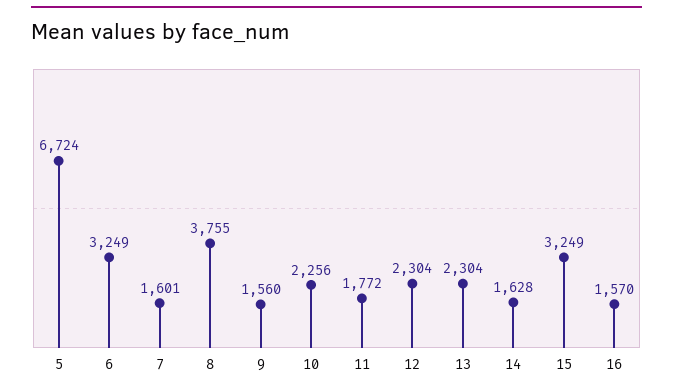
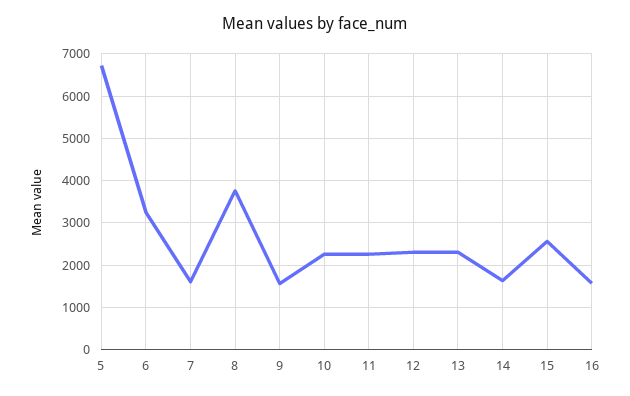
  {
    "5": 6724,
    "6": 3249,
    "7": 1601,
    "8": 3755,
    "9": 1560,
    "10": 2256,
-   "11": 1772,
+   "11": 2200,
    "12": 2304,
    "13": 2304,
    "14": 1628,
-   "15": 3249,
+   "15": 2600,
    "16": 1570
  }

